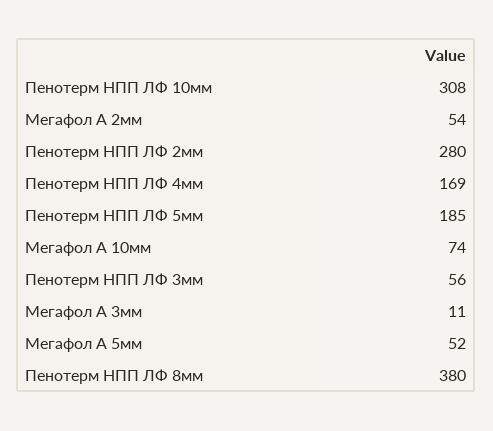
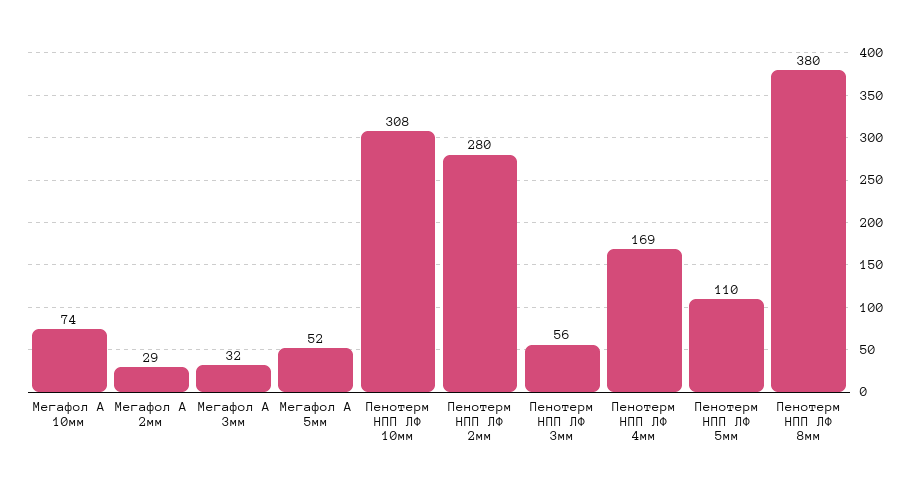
  {
    "Пенотерм НПП ЛФ 10мм": 308,
-   "Мегафол А 2мм": 54,
+   "Мегафол А 2мм": 29,
    "Пенотерм НПП ЛФ 2мм": 280,
    "Пенотерм НПП ЛФ 4мм": 169,
-   "Пенотерм НПП ЛФ 5мм": 185,
+   "Пенотерм НПП ЛФ 5мм": 110,
    "Мегафол А 10мм": 74,
    "Пенотерм НПП ЛФ 3мм": 56,
-   "Мегафол А 3мм": 11,
+   "Мегафол А 3мм": 32,
    "Мегафол А 5мм": 52,
    "Пенотерм НПП ЛФ 8мм": 380
  }

